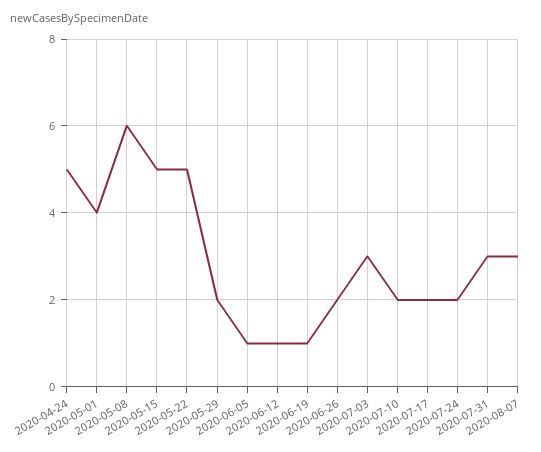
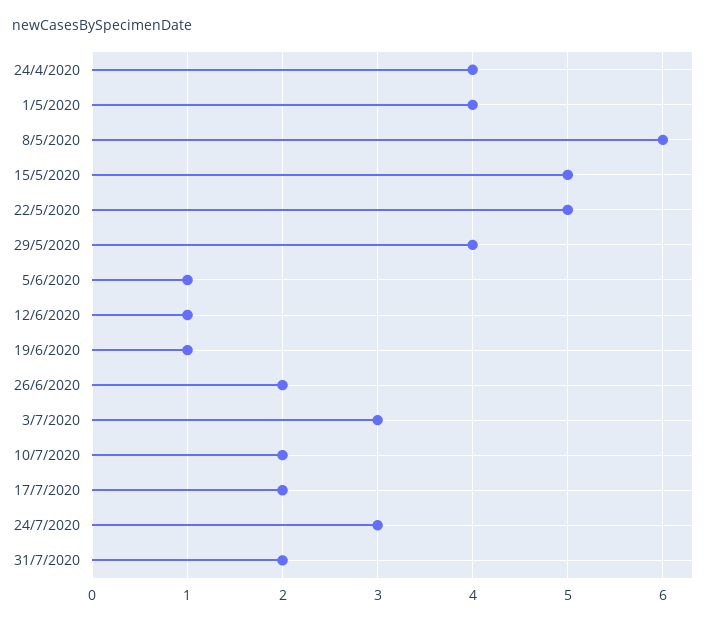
  {
-   "2020-04-24": 5,
+   "2020-04-24": 4,
    "2020-05-01": 4,
    "2020-05-08": 6,
    "2020-05-15": 5,
    "2020-05-22": 5,
-   "2020-05-29": 2,
+   "2020-05-29": 4,
    "2020-06-05": 1,
    "2020-06-12": 1,
    "2020-06-19": 1,
    "2020-06-26": 2,
    "2020-07-03": 3,
    "2020-07-10": 2,
    "2020-07-17": 2,
-   "2020-07-24": 2,
+   "2020-07-24": 3,
-   "2020-07-31": 3,
+   "2020-07-31": 2
-   "2020-08-07": 3
  }

